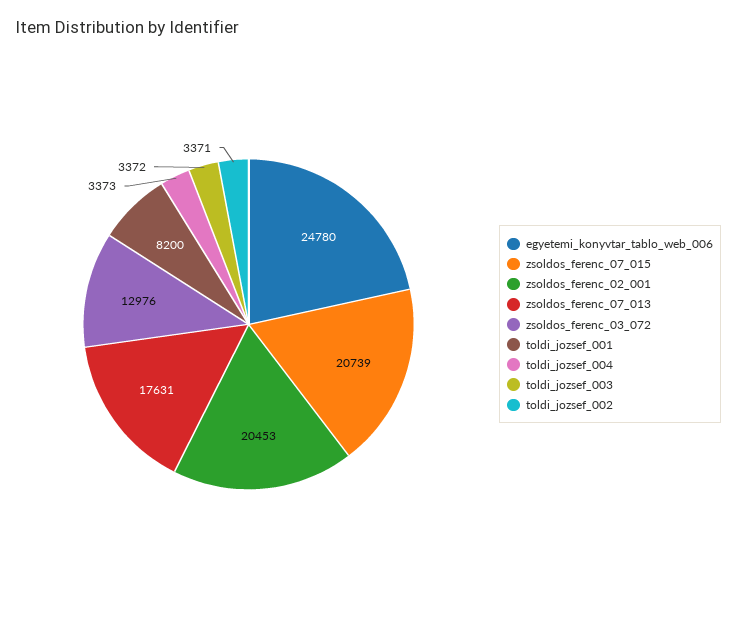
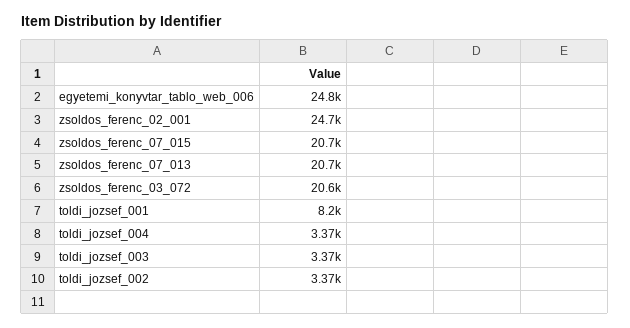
  {
    "egyetemi_konyvtar_tablo_web_006": 24780,
    "zsoldos_ferenc_07_015": 20739,
-   "zsoldos_ferenc_02_001": 20453,
+   "zsoldos_ferenc_02_001": 24700,
-   "zsoldos_ferenc_07_013": 17631,
+   "zsoldos_ferenc_07_013": 20700,
-   "zsoldos_ferenc_03_072": 12976,
+   "zsoldos_ferenc_03_072": 20600,
    "toldi_jozsef_001": 8200,
    "toldi_jozsef_004": 3373,
    "toldi_jozsef_003": 3372,
    "toldi_jozsef_002": 3371
  }

